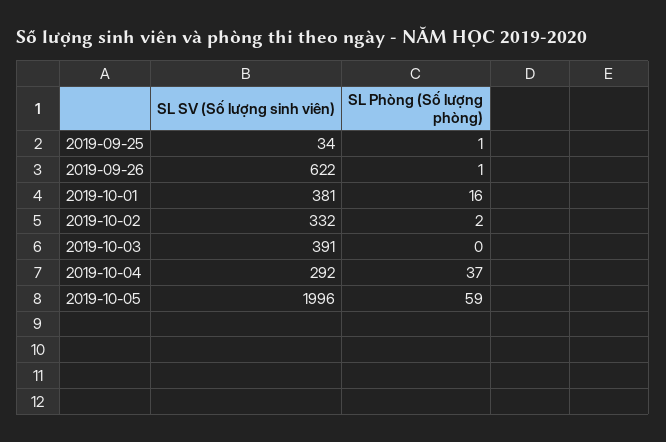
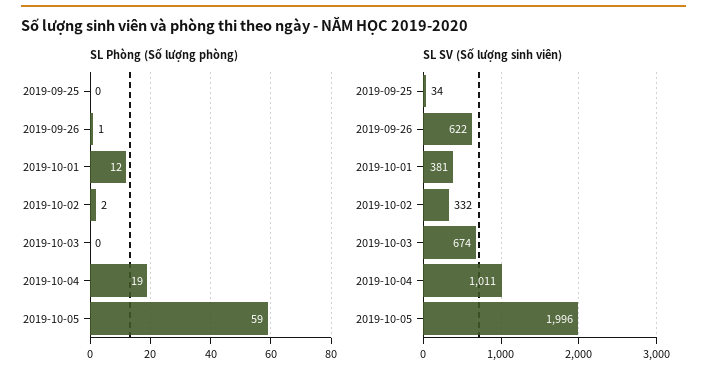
  {
    "SL SV (Số lượng sinh viên)": {
      "2019-09-25": 34,
      "2019-09-26": 622,
      "2019-10-01": 381,
      "2019-10-02": 332,
-     "2019-10-03": 391,
+     "2019-10-03": 674,
-     "2019-10-04": 292,
+     "2019-10-04": 1011,
      "2019-10-05": 1996
    },
    "SL Phòng (Số lượng phòng)": {
-     "2019-09-25": 1,
+     "2019-09-25": 0,
      "2019-09-26": 1,
-     "2019-10-01": 16,
+     "2019-10-01": 12,
      "2019-10-02": 2,
      "2019-10-03": 0,
-     "2019-10-04": 37,
+     "2019-10-04": 19,
      "2019-10-05": 59
    }
  }

